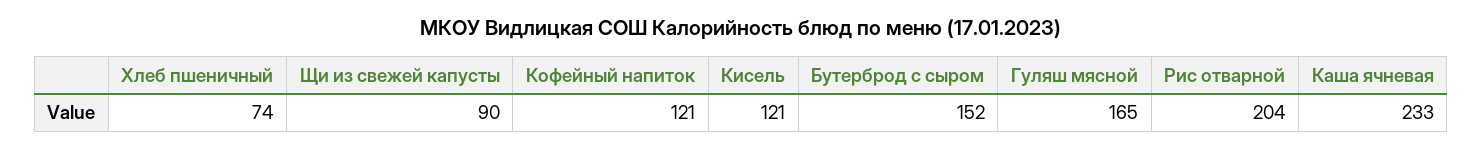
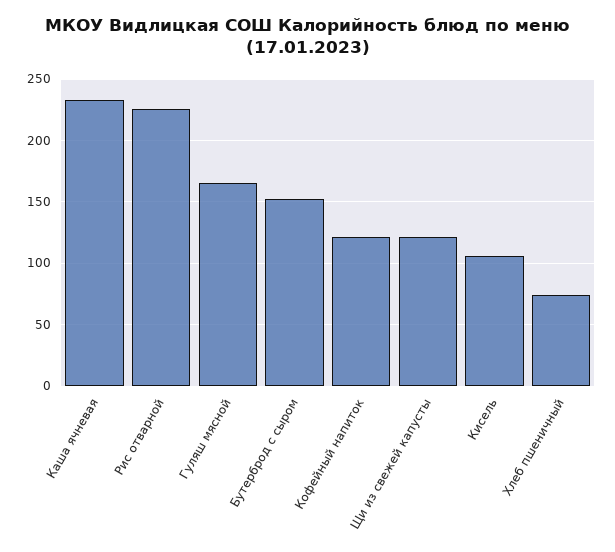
  {
    "Хлеб пшеничный": 74,
-   "Щи из свежей капусты": 90,
+   "Щи из свежей капусты": 120,
    "Кофейный напиток": 121,
-   "Кисель": 121,
+   "Кисель": 105,
    "Бутерброд с сыром": 152,
    "Гуляш мясной": 165,
-   "Рис отварной": 204,
+   "Рис отварной": 225,
    "Каша ячневая": 233
  }

